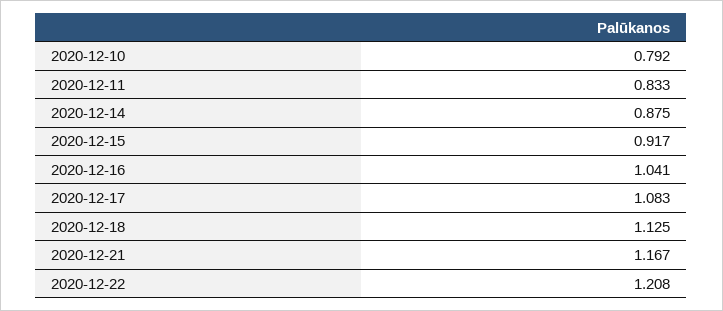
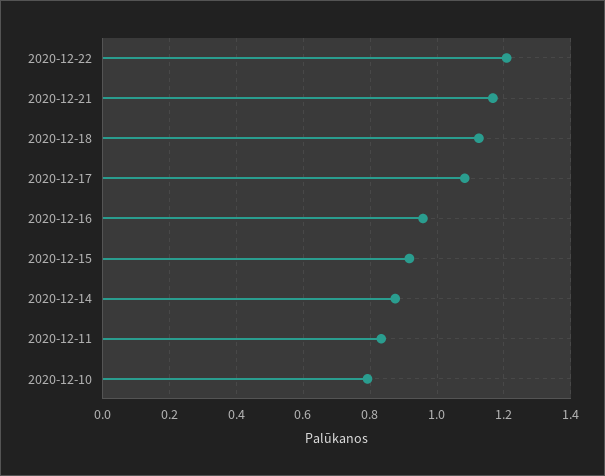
  {
    "2020-12-10": 0.792,
    "2020-12-11": 0.833,
    "2020-12-14": 0.875,
    "2020-12-15": 0.917,
-   "2020-12-16": 1.041,
+   "2020-12-16": 0.96,
    "2020-12-17": 1.083,
    "2020-12-18": 1.125,
    "2020-12-21": 1.167,
    "2020-12-22": 1.208
  }

